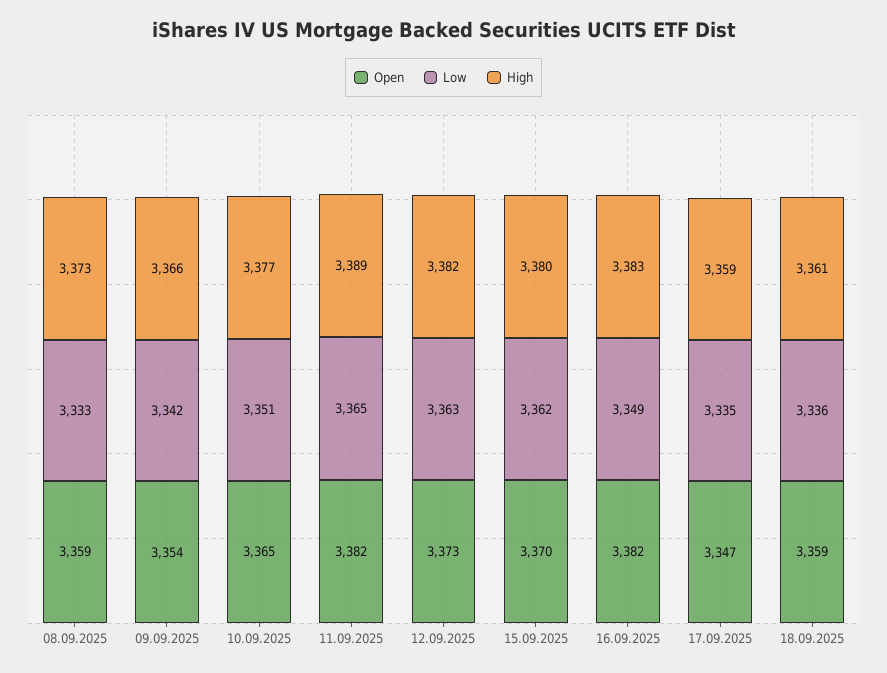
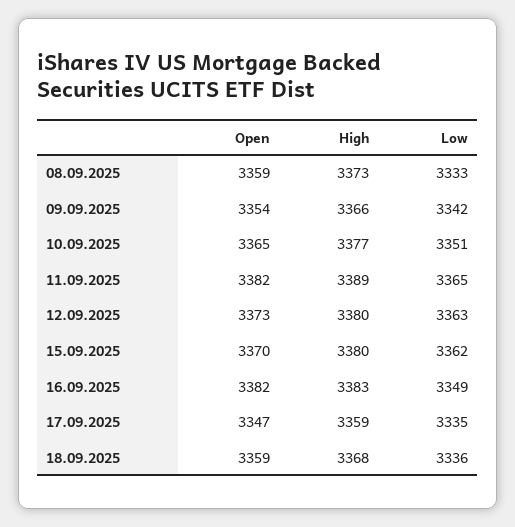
  {
    "Open": {
      "08.09.2025": 3359,
      "09.09.2025": 3354,
      "10.09.2025": 3365,
      "11.09.2025": 3382,
      "12.09.2025": 3373,
      "15.09.2025": 3370,
      "16.09.2025": 3382,
      "17.09.2025": 3347,
      "18.09.2025": 3359
    },
    "Low": {
      "08.09.2025": 3333,
      "09.09.2025": 3342,
      "10.09.2025": 3351,
      "11.09.2025": 3365,
      "12.09.2025": 3363,
      "15.09.2025": 3362,
      "16.09.2025": 3349,
      "17.09.2025": 3335,
      "18.09.2025": 3336
    },
    "High": {
      "08.09.2025": 3373,
      "09.09.2025": 3366,
      "10.09.2025": 3377,
      "11.09.2025": 3389,
-     "12.09.2025": 3382,
+     "12.09.2025": 3380,
      "15.09.2025": 3380,
      "16.09.2025": 3383,
      "17.09.2025": 3359,
-     "18.09.2025": 3361
+     "18.09.2025": 3368
    }
  }

